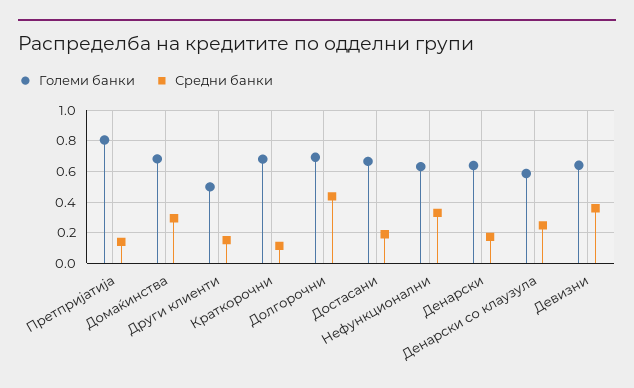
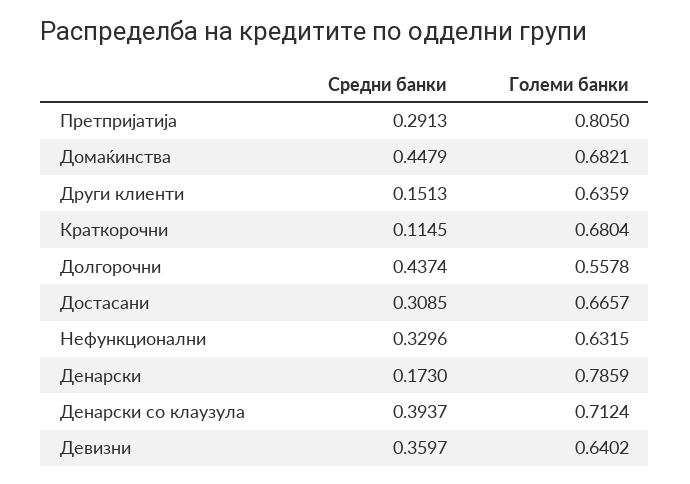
  {
    "Големи банки": {
      "Претпријатија": 0.805,
      "Домаќинства": 0.6821,
-     "Други клиенти": 0.5,
+     "Други клиенти": 0.6359,
      "Краткорочни": 0.6804,
-     "Долгорочни": 0.7,
+     "Долгорочни": 0.5578,
      "Достасани": 0.6657,
      "Нефункционални": 0.6315,
-     "Денарски": 0.65,
+     "Денарски": 0.7859,
-     "Денарски со клаузула": 0.6,
+     "Денарски со клаузула": 0.7124,
      "Девизни": 0.6402
    },
    "Средни банки": {
-     "Претпријатија": 0.15,
+     "Претпријатија": 0.2913,
-     "Домаќинства": 0.3,
+     "Домаќинства": 0.4479,
      "Други клиенти": 0.1513,
      "Краткорочни": 0.1145,
      "Долгорочни": 0.4374,
-     "Достасани": 0.2,
+     "Достасани": 0.3085,
      "Нефункционални": 0.3296,
      "Денарски": 0.173,
-     "Денарски со клаузула": 0.25,
+     "Денарски со клаузула": 0.3937,
      "Девизни": 0.3597
    }
  }

